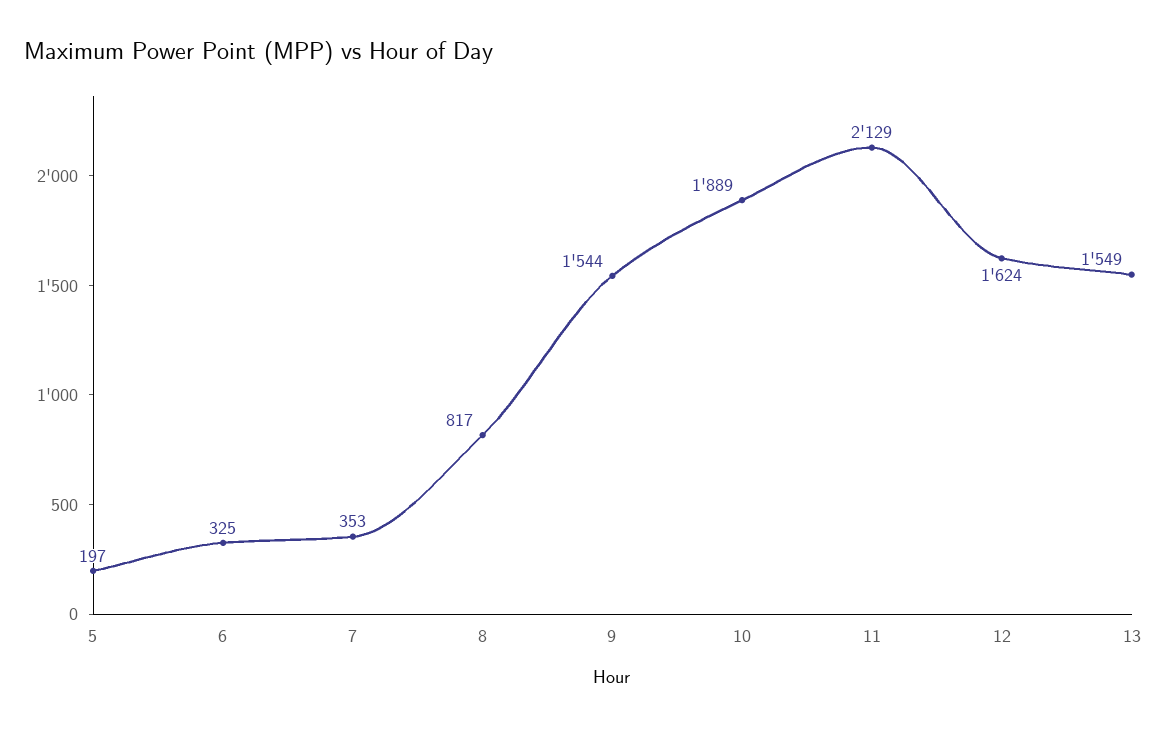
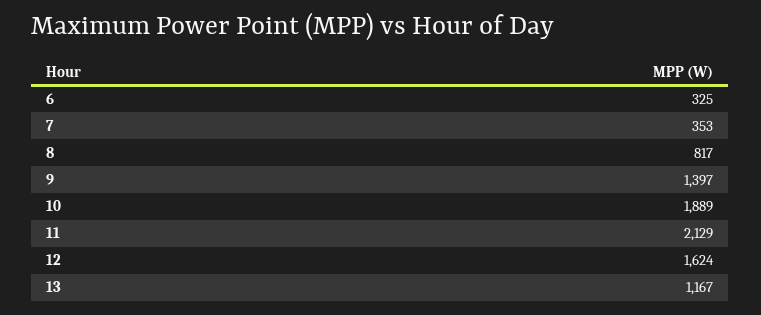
  {
-   "5": 197,
    "6": 325,
    "7": 353,
    "8": 817,
-   "9": 1544,
+   "9": 1397,
    "10": 1889,
    "11": 2129,
    "12": 1624,
-   "13": 1549
+   "13": 1167
  }

